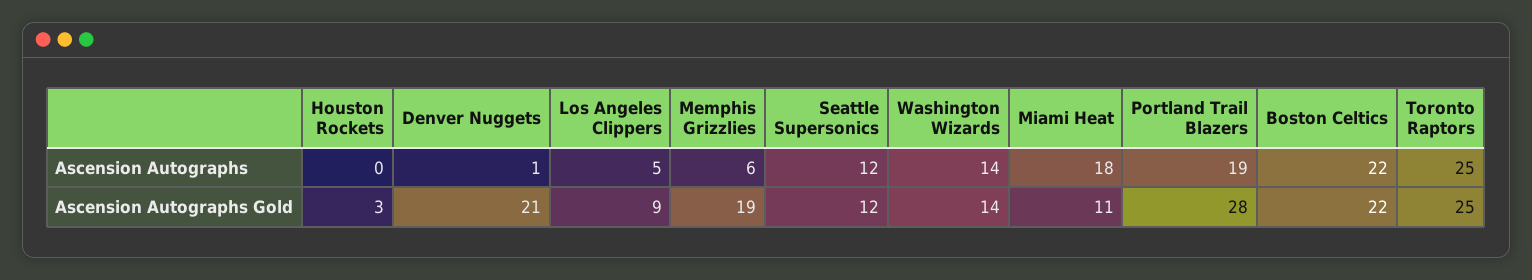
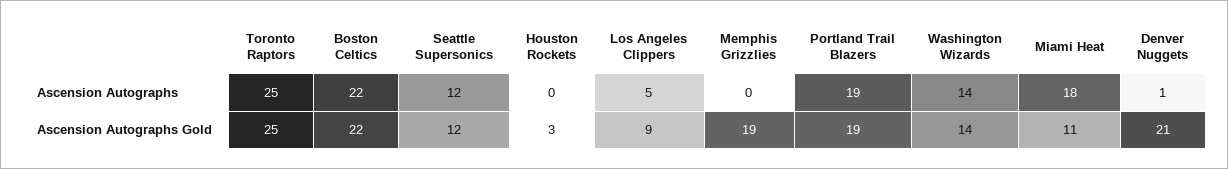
  {
    "Houston Rockets": {
      "Ascension Autographs": 0,
      "Ascension Autographs Gold": 3
    },
    "Denver Nuggets": {
      "Ascension Autographs": 1,
      "Ascension Autographs Gold": 21
    },
    "Los Angeles Clippers": {
      "Ascension Autographs": 5,
      "Ascension Autographs Gold": 9
    },
    "Memphis Grizzlies": {
-     "Ascension Autographs": 6,
+     "Ascension Autographs": 0,
      "Ascension Autographs Gold": 19
    },
    "Seattle Supersonics": {
      "Ascension Autographs": 12,
      "Ascension Autographs Gold": 12
    },
    "Washington Wizards": {
      "Ascension Autographs": 14,
      "Ascension Autographs Gold": 14
    },
    "Miami Heat": {
      "Ascension Autographs": 18,
      "Ascension Autographs Gold": 11
    },
    "Portland Trail Blazers": {
      "Ascension Autographs": 19,
-     "Ascension Autographs Gold": 28
+     "Ascension Autographs Gold": 19
    },
    "Boston Celtics": {
      "Ascension Autographs": 22,
      "Ascension Autographs Gold": 22
    },
    "Toronto Raptors": {
      "Ascension Autographs": 25,
      "Ascension Autographs Gold": 25
    }
  }

